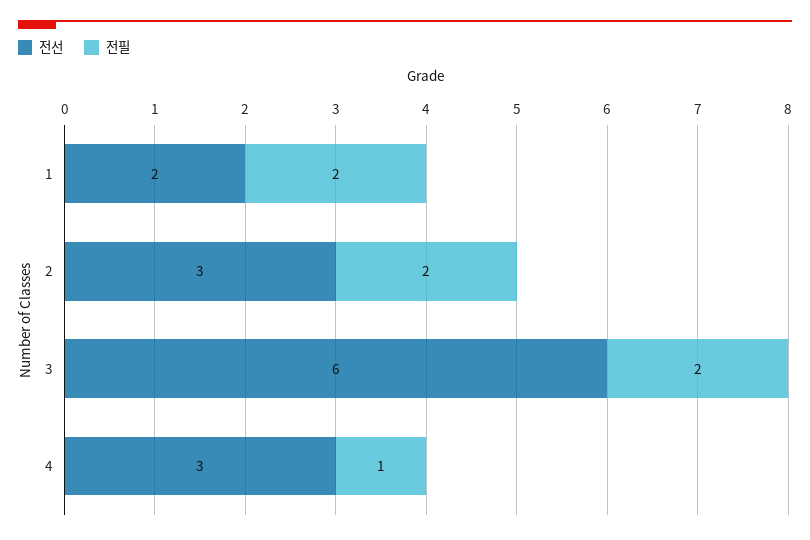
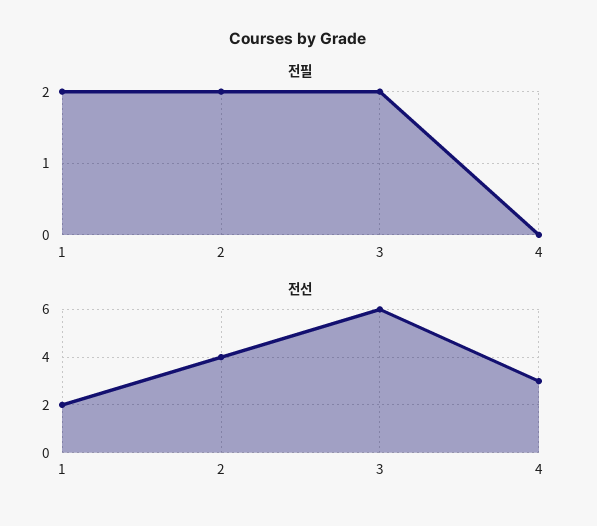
  {
    "전선": {
      "1": 2,
-     "2": 3,
+     "2": 4,
      "3": 6,
      "4": 3
    },
    "전필": {
      "1": 2,
      "2": 2,
      "3": 2,
-     "4": 1
+     "4": 0
    }
  }

